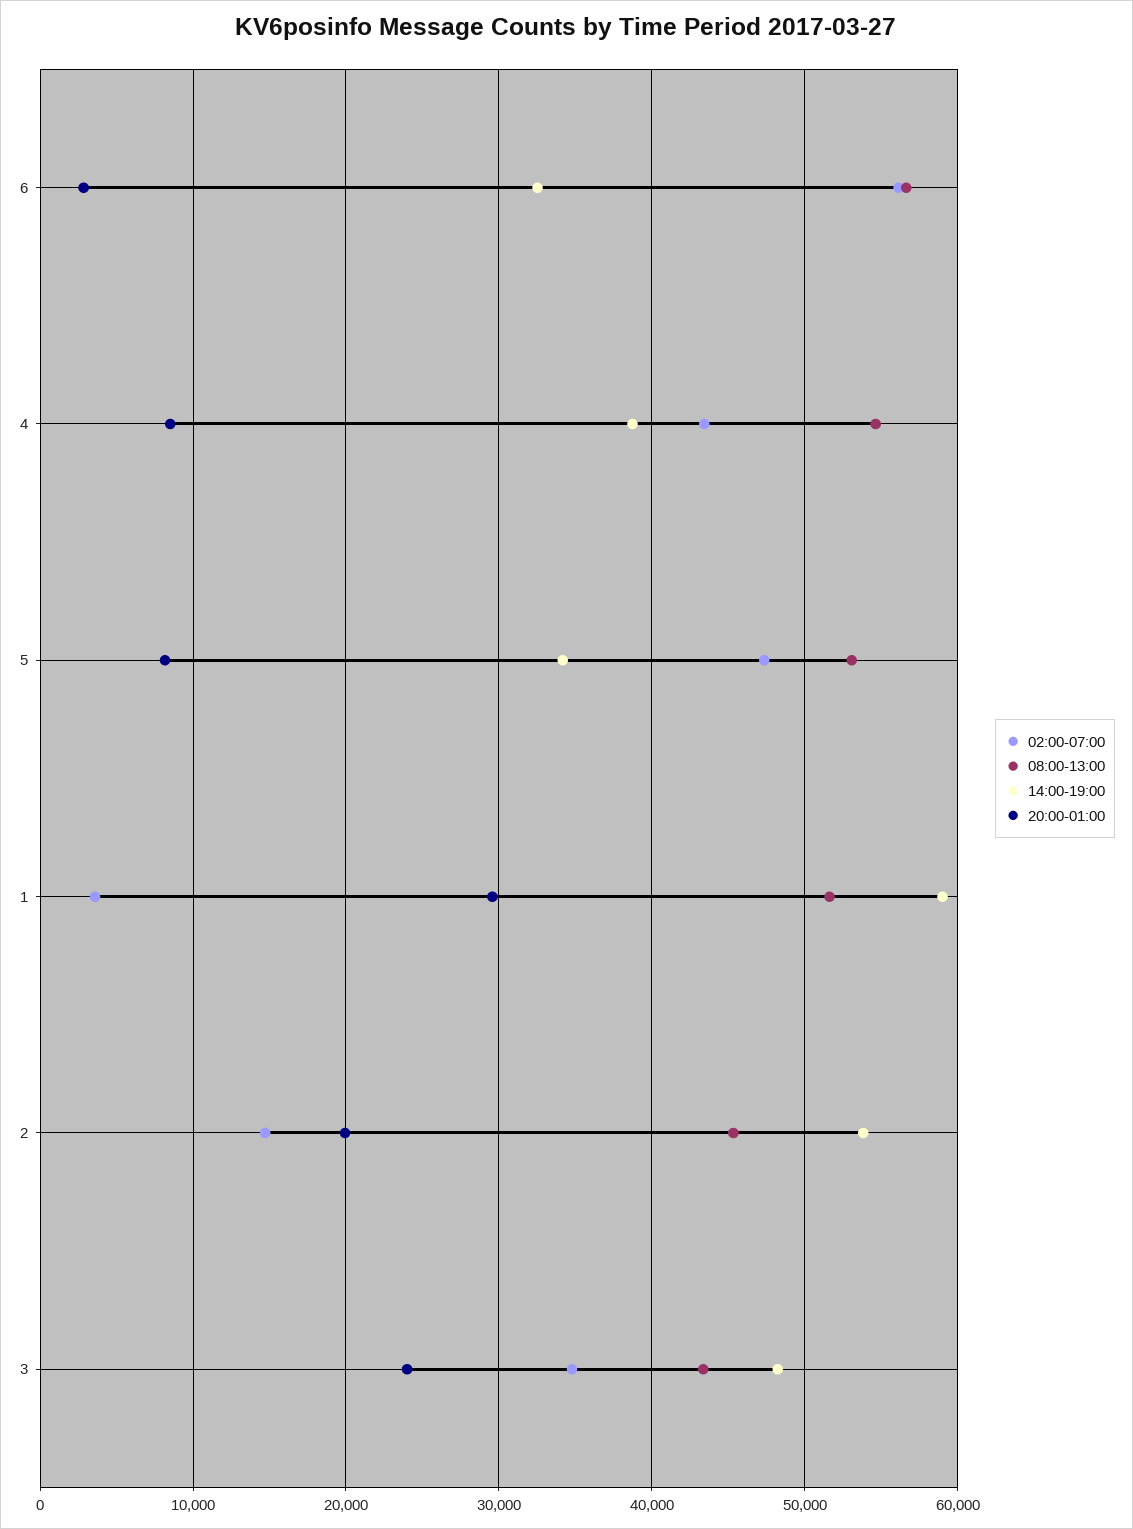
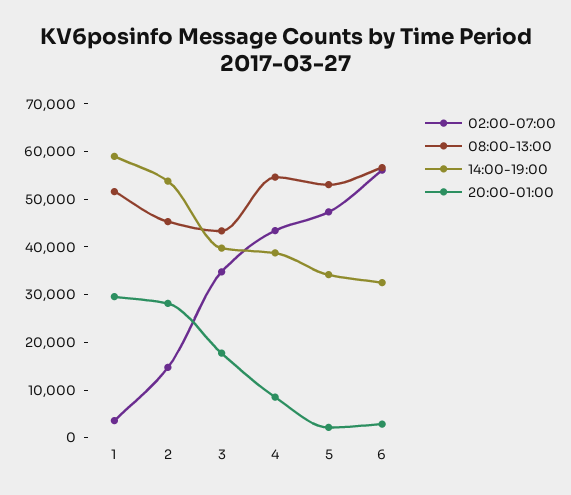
  {
    "02:00-07:00": {
      "6": 56000,
      "4": 43000,
      "5": 47000,
      "1": 4000,
      "2": 15000,
      "3": 35000
    },
    "08:00-13:00": {
      "6": 57000,
      "4": 55000,
      "5": 53000,
      "1": 52000,
      "2": 45000,
      "3": 43000
    },
    "14:00-19:00": {
      "6": 33000,
      "4": 39000,
      "5": 34000,
      "1": 59000,
      "2": 54000,
-     "3": 48000
+     "3": 40000
    },
    "20:00-01:00": {
      "6": 3000,
      "4": 9000,
-     "5": 8000,
+     "5": 2000,
      "1": 30000,
-     "2": 20000,
+     "2": 28000,
-     "3": 24000
+     "3": 18000
    }
  }

